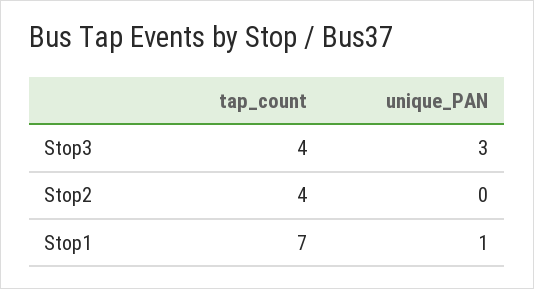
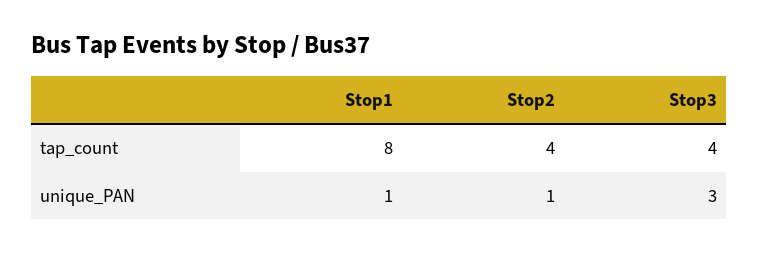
  {
    "tap_count": {
      "Stop3": 4,
      "Stop2": 4,
-     "Stop1": 7
+     "Stop1": 8
    },
    "unique_PAN": {
      "Stop3": 3,
-     "Stop2": 0,
+     "Stop2": 1,
      "Stop1": 1
    }
  }

